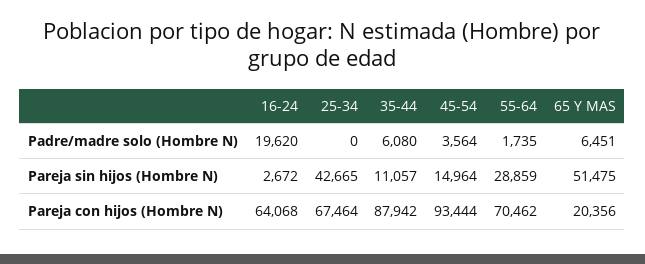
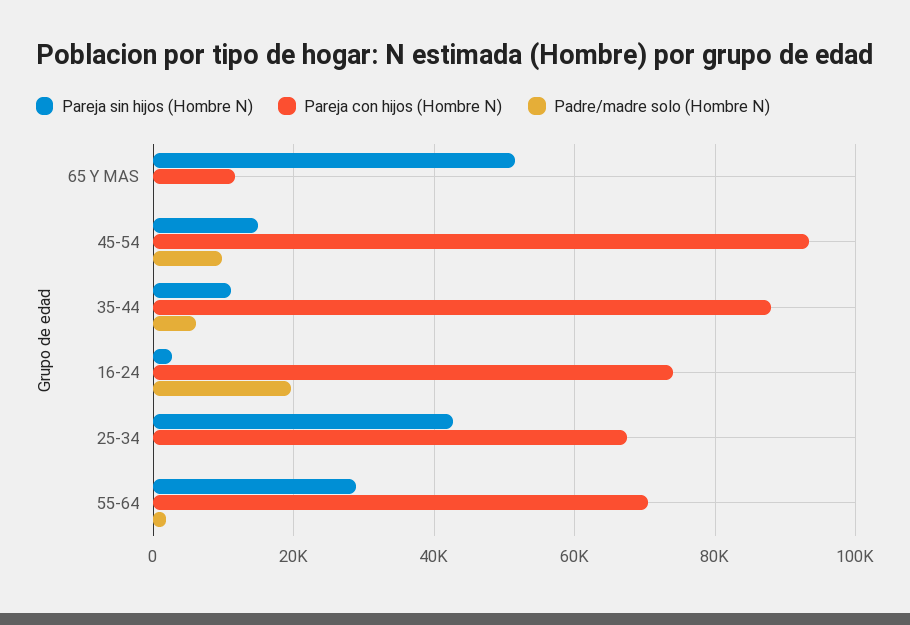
  {
    "Padre/madre solo (Hombre N)": {
      "16-24": 19620,
      "25-34": 0,
      "35-44": 6080,
-     "45-54": 3564,
+     "45-54": 10000,
      "55-64": 1735,
-     "65 Y MAS": 6451
+     "65 Y MAS": 0
    },
    "Pareja sin hijos (Hombre N)": {
      "16-24": 2672,
      "25-34": 42665,
      "35-44": 11057,
      "45-54": 14964,
      "55-64": 28859,
      "65 Y MAS": 51475
    },
    "Pareja con hijos (Hombre N)": {
-     "16-24": 64068,
+     "16-24": 74000,
      "25-34": 67464,
      "35-44": 87942,
      "45-54": 93444,
      "55-64": 70462,
-     "65 Y MAS": 20356
+     "65 Y MAS": 12000
    }
  }

